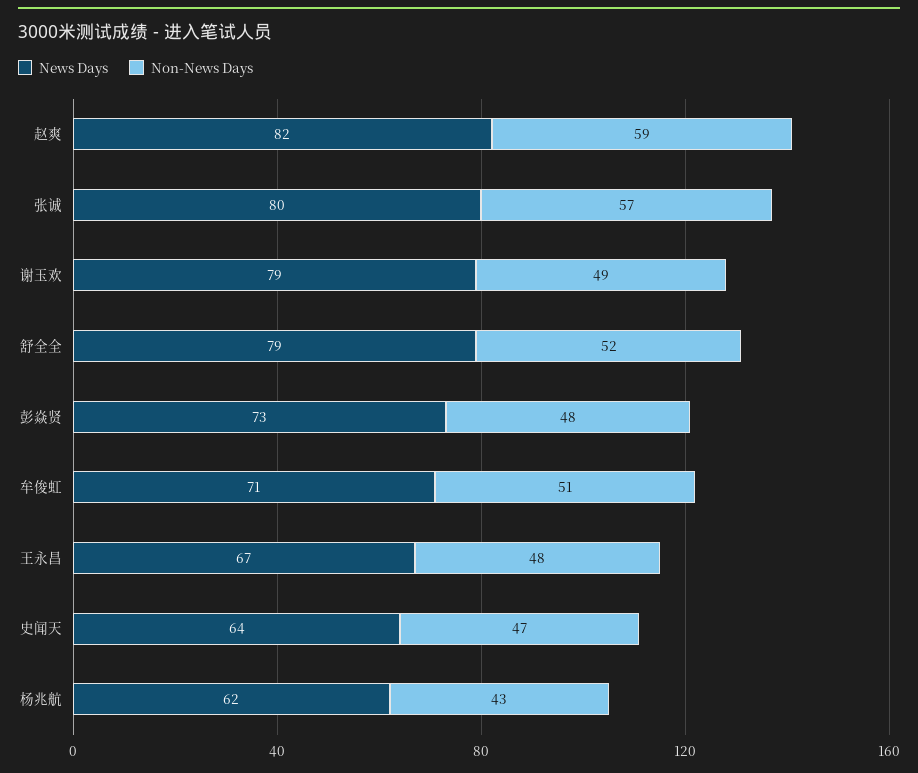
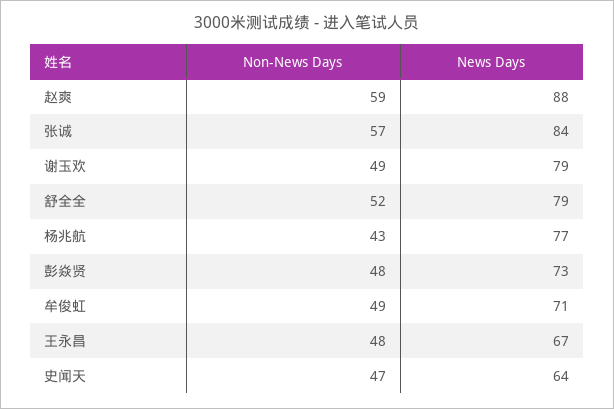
  {
    "News Days": {
-     "赵爽": 82,
+     "赵爽": 88,
-     "张诚": 80,
+     "张诚": 84,
      "谢玉欢": 79,
      "舒全全": 79,
      "彭焱贤": 73,
      "牟俊虹": 71,
      "王永昌": 67,
      "史闻天": 64,
-     "杨兆航": 62
+     "杨兆航": 77
    },
    "Non-News Days": {
      "赵爽": 59,
      "张诚": 57,
      "谢玉欢": 49,
      "舒全全": 52,
      "彭焱贤": 48,
-     "牟俊虹": 51,
+     "牟俊虹": 49,
      "王永昌": 48,
      "史闻天": 47,
      "杨兆航": 43
    }
  }

